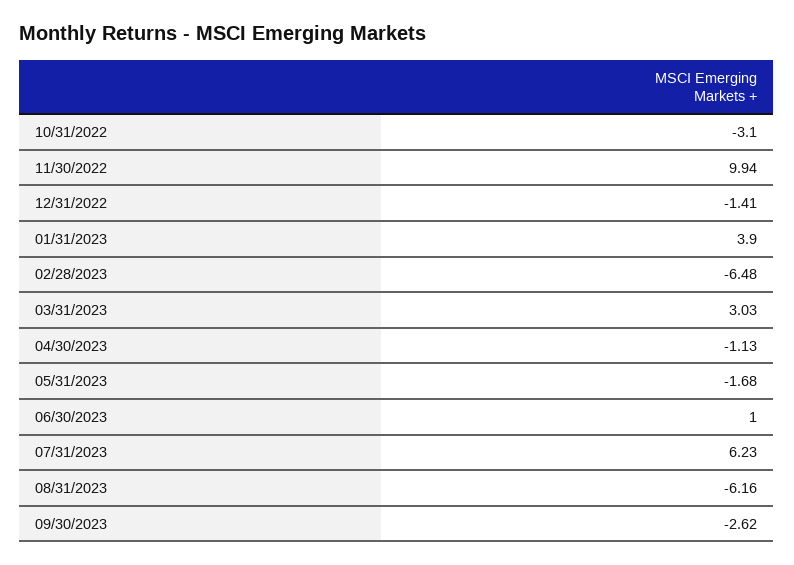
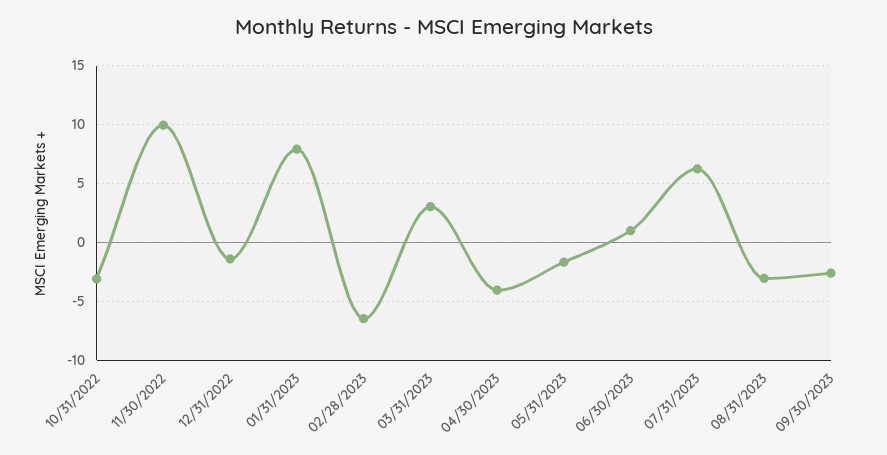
  {
    "10/31/2022": -3.1,
    "11/30/2022": 9.94,
    "12/31/2022": -1.41,
-   "01/31/2023": 3.9,
+   "01/31/2023": 8,
    "02/28/2023": -6.48,
    "03/31/2023": 3.03,
-   "04/30/2023": -1.13,
+   "04/30/2023": -4,
    "05/31/2023": -1.68,
    "06/30/2023": 1,
    "07/31/2023": 6.23,
-   "08/31/2023": -6.16,
+   "08/31/2023": -3,
    "09/30/2023": -2.62
  }

